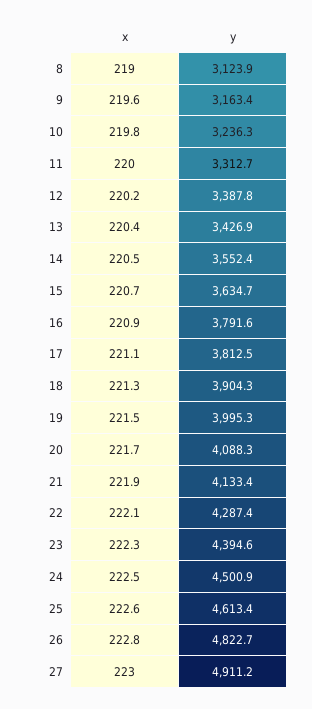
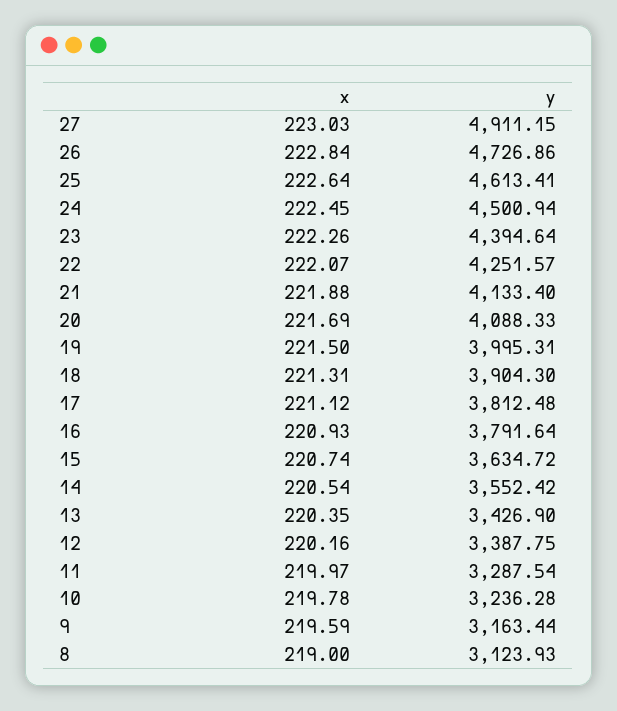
  {
    "x": {
      "8": 219,
      "9": 219.59,
      "10": 219.78,
      "11": 219.97,
      "12": 220.16,
      "13": 220.35,
      "14": 220.54,
      "15": 220.74,
      "16": 220.93,
      "17": 221.12,
      "18": 221.31,
      "19": 221.5,
      "20": 221.69,
      "21": 221.88,
      "22": 222.07,
      "23": 222.26,
      "24": 222.45,
      "25": 222.64,
      "26": 222.84,
      "27": 223.03
    },
    "y": {
      "8": 3123.93,
      "9": 3163.44,
      "10": 3236.28,
-     "11": 3312.7,
+     "11": 3287.54,
      "12": 3387.75,
      "13": 3426.9,
      "14": 3552.42,
      "15": 3634.72,
      "16": 3791.64,
      "17": 3812.48,
      "18": 3904.3,
      "19": 3995.31,
      "20": 4088.33,
      "21": 4133.4,
-     "22": 4287.4,
+     "22": 4251.57,
      "23": 4394.64,
      "24": 4500.94,
      "25": 4613.41,
-     "26": 4822.7,
+     "26": 4726.86,
      "27": 4911.15
    }
  }

